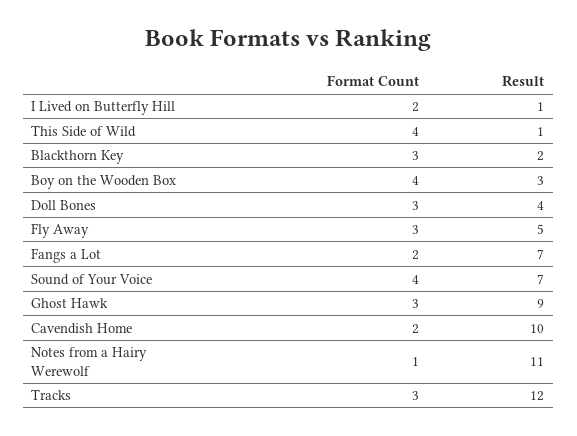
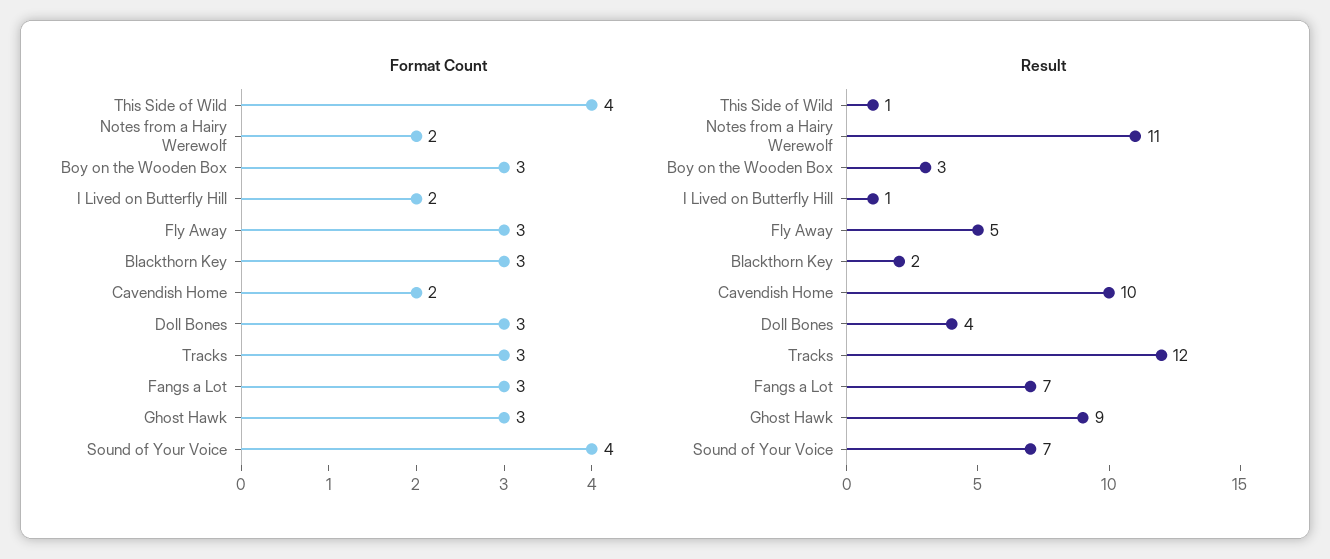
  {
    "Format Count": {
      "I Lived on Butterfly Hill": 2,
      "This Side of Wild": 4,
      "Blackthorn Key": 3,
-     "Boy on the Wooden Box": 4,
+     "Boy on the Wooden Box": 3,
      "Doll Bones": 3,
      "Fly Away": 3,
-     "Fangs a Lot": 2,
+     "Fangs a Lot": 3,
      "Sound of Your Voice": 4,
      "Ghost Hawk": 3,
      "Cavendish Home": 2,
-     "Notes from a Hairy Werewolf": 1,
+     "Notes from a Hairy Werewolf": 2,
      "Tracks": 3
    },
    "Result": {
      "I Lived on Butterfly Hill": 1,
      "This Side of Wild": 1,
      "Blackthorn Key": 2,
      "Boy on the Wooden Box": 3,
      "Doll Bones": 4,
      "Fly Away": 5,
      "Fangs a Lot": 7,
      "Sound of Your Voice": 7,
      "Ghost Hawk": 9,
      "Cavendish Home": 10,
      "Notes from a Hairy Werewolf": 11,
      "Tracks": 12
    }
  }

